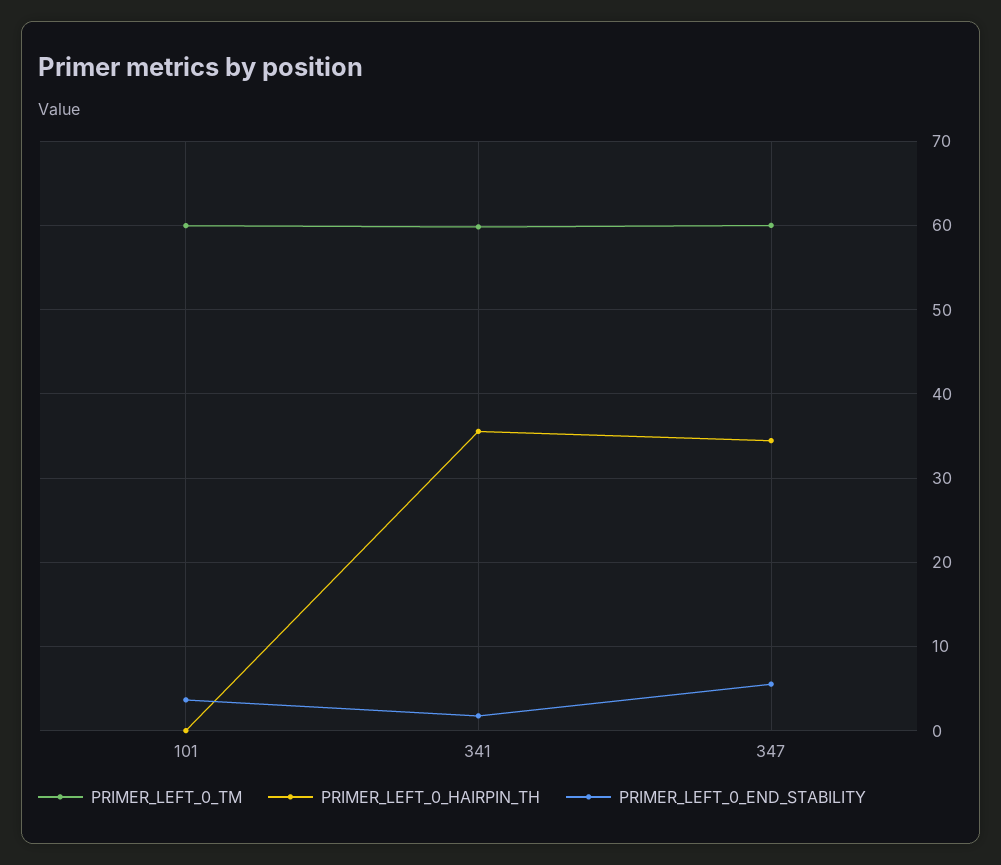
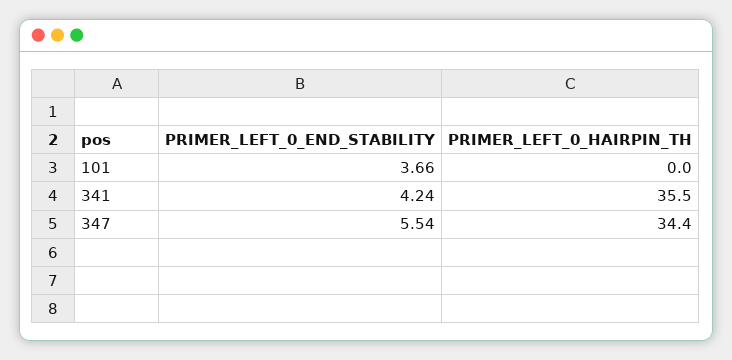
  {
-   "PRIMER_LEFT_0_TM": {
-     "101": 60,
-     "341": 60,
-     "347": 60
-   },
    "PRIMER_LEFT_0_HAIRPIN_TH": {
      "101": 0,
      "341": 35.5,
      "347": 34.4
    },
    "PRIMER_LEFT_0_END_STABILITY": {
      "101": 3.66,
-     "341": 2,
+     "341": 4.24,
      "347": 5.54
    }
  }

